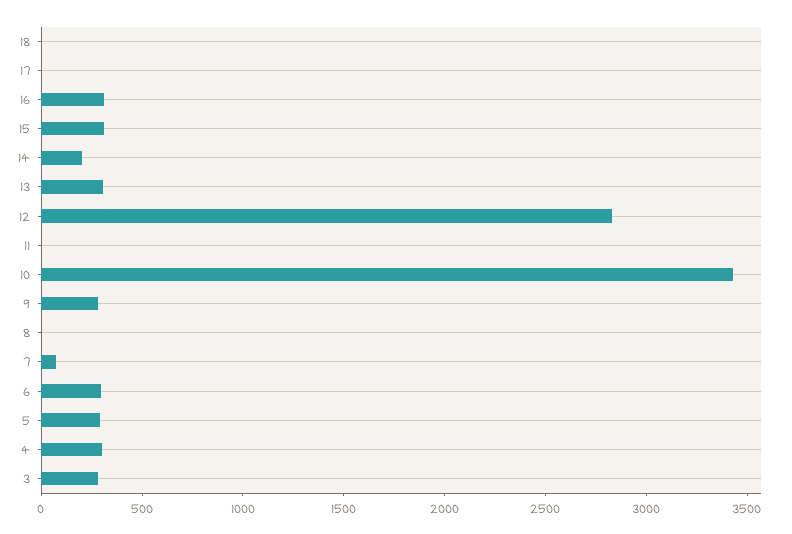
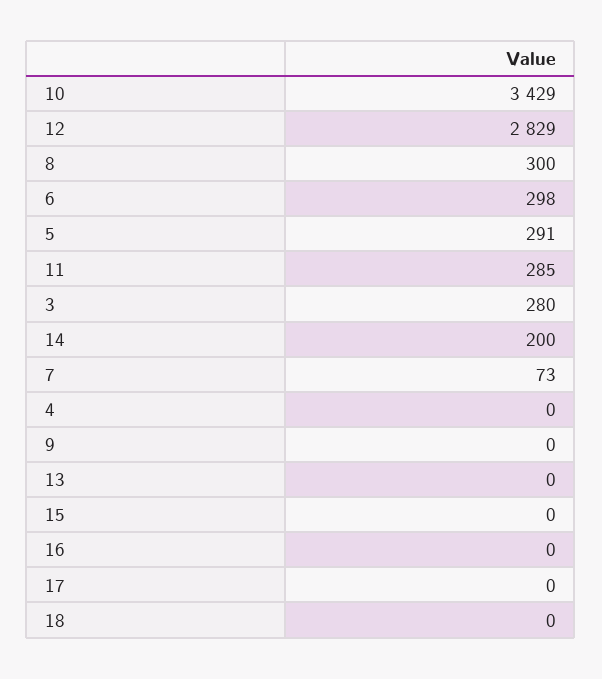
  {
    "18": 0,
    "17": 0,
-   "16": 300,
+   "16": 0,
-   "15": 300,
+   "15": 0,
    "14": 200,
-   "13": 300,
+   "13": 0,
    "12": 2829,
-   "11": 0,
+   "11": 285,
    "10": 3429,
-   "9": 300,
+   "9": 0,
-   "8": 0,
+   "8": 300,
    "7": 73,
    "6": 298,
    "5": 291,
-   "4": 300,
+   "4": 0,
    "3": 280
  }

